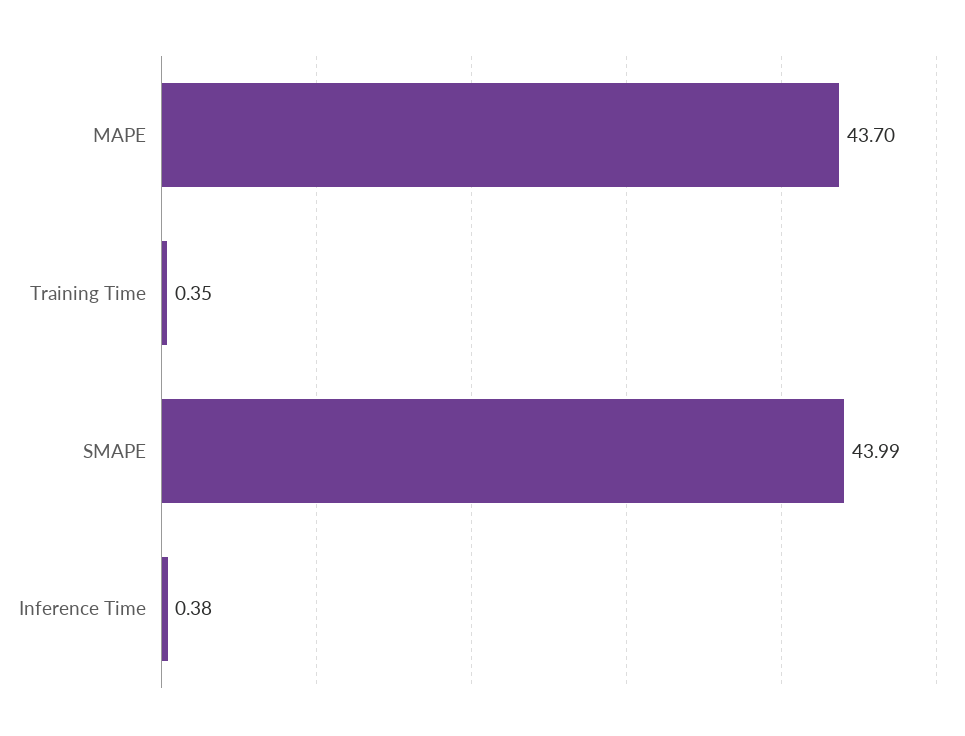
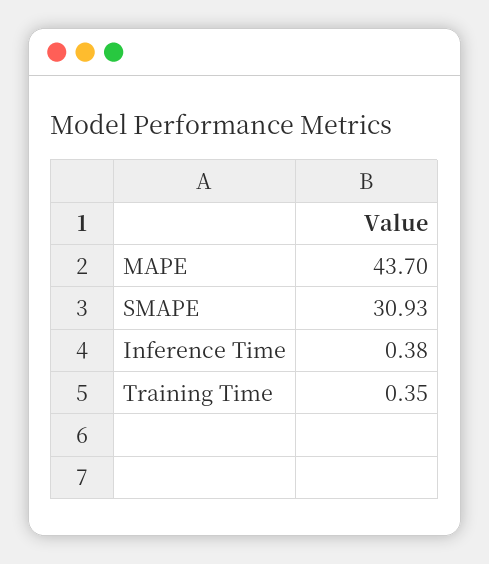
  {
    "MAPE": 43.7,
    "Training Time": 0.35,
-   "SMAPE": 43.99,
+   "SMAPE": 30.93,
    "Inference Time": 0.38
  }

